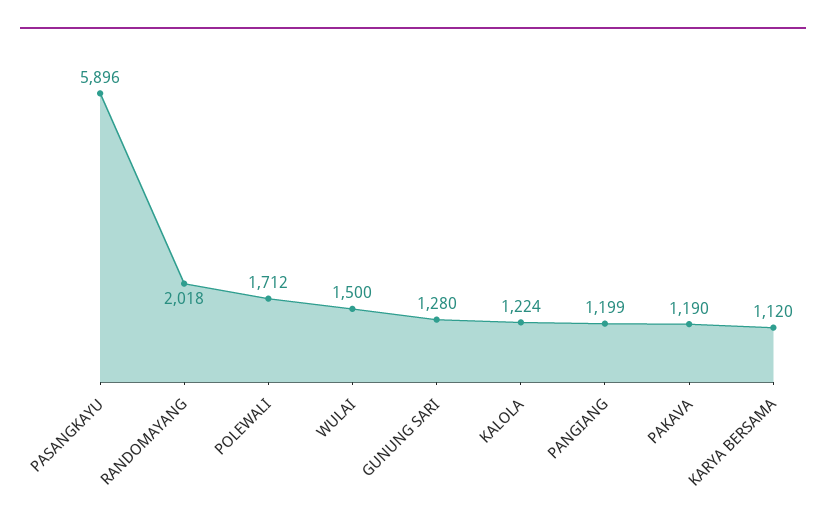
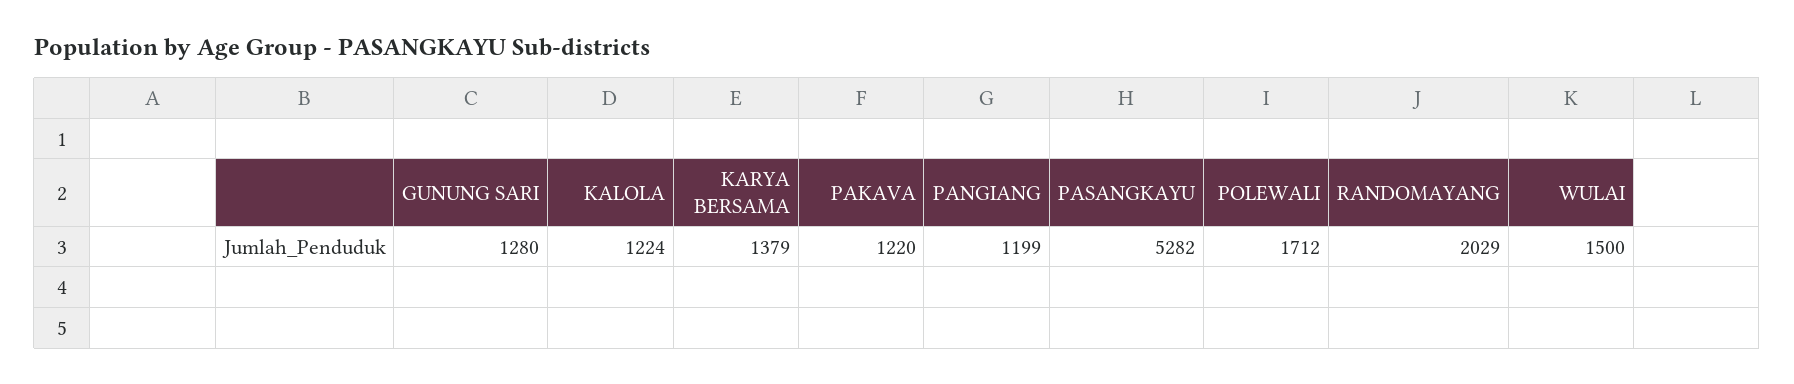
  {
-   "PASANGKAYU": 5896,
+   "PASANGKAYU": 5282,
-   "RANDOMAYANG": 2018,
+   "RANDOMAYANG": 2029,
    "POLEWALI": 1712,
    "WULAI": 1500,
    "GUNUNG SARI": 1280,
    "KALOLA": 1224,
    "PANGIANG": 1199,
-   "PAKAVA": 1190,
+   "PAKAVA": 1220,
-   "KARYA BERSAMA": 1120
+   "KARYA BERSAMA": 1379
  }

